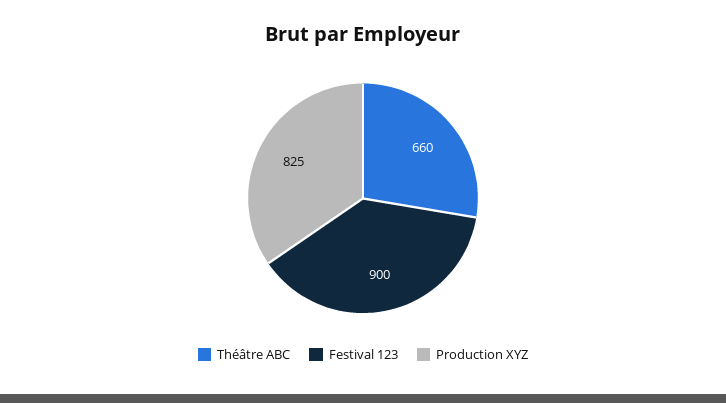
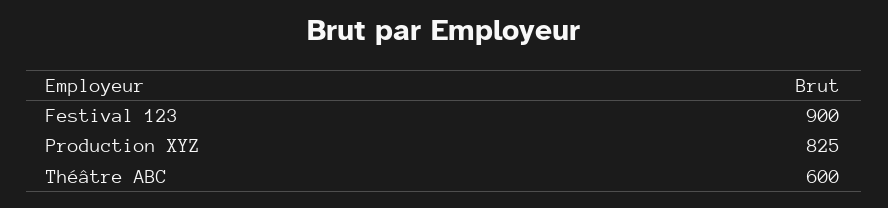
  {
-   "Théâtre ABC": 660,
+   "Théâtre ABC": 600,
    "Festival 123": 900,
    "Production XYZ": 825
  }

